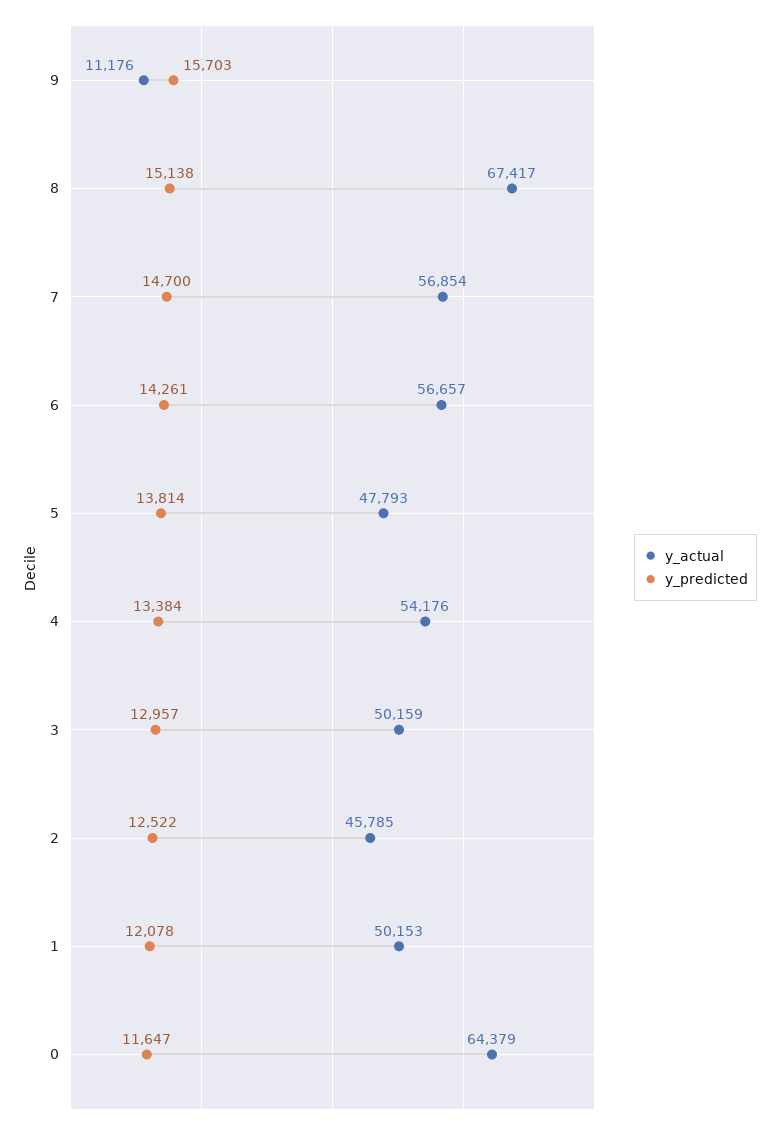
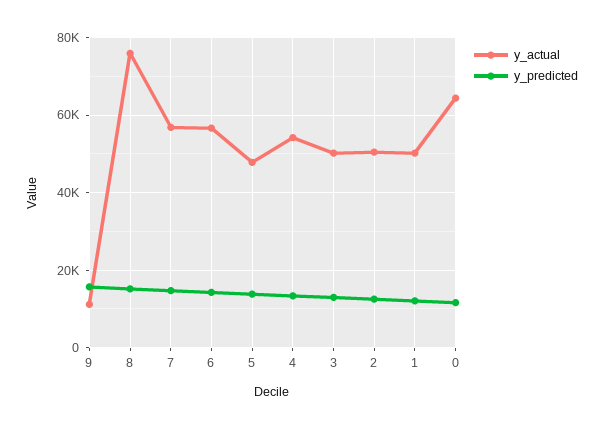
  {
    "y_actual": {
      "9": 11176,
-     "8": 67417,
+     "8": 76000,
      "7": 56854,
      "6": 56657,
      "5": 47793,
      "4": 54176,
      "3": 50159,
-     "2": 45785,
+     "2": 50000,
      "1": 50153,
      "0": 64379
    },
    "y_predicted": {
      "9": 15703,
      "8": 15138,
      "7": 14700,
      "6": 14261,
      "5": 13814,
      "4": 13384,
      "3": 12957,
      "2": 12522,
      "1": 12078,
      "0": 11647
    }
  }

